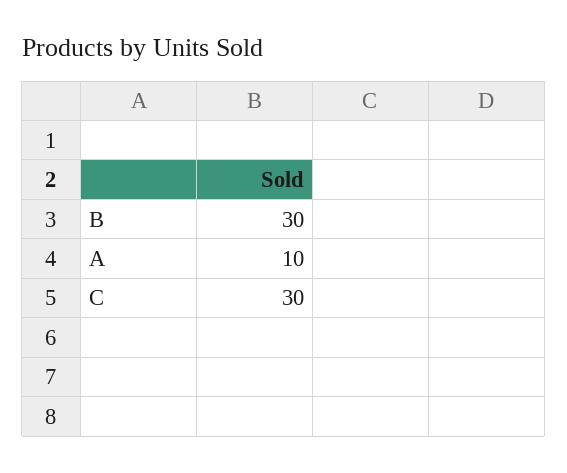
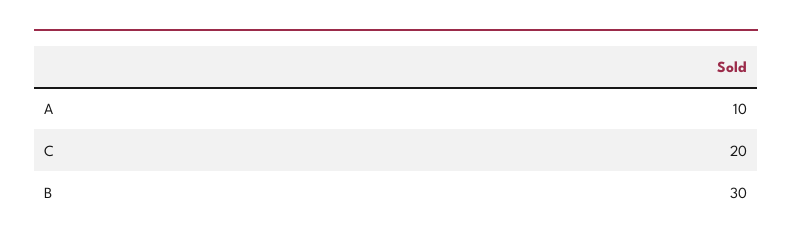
  {
    "B": 30,
    "A": 10,
-   "C": 30
+   "C": 20
  }

